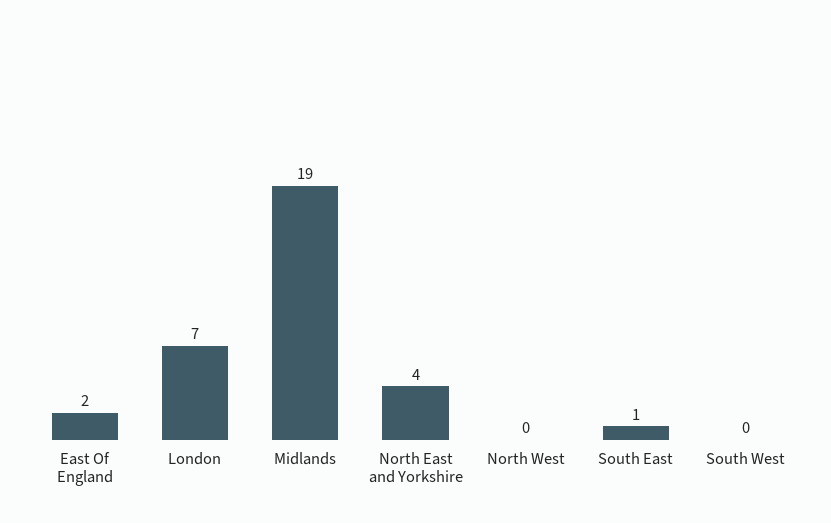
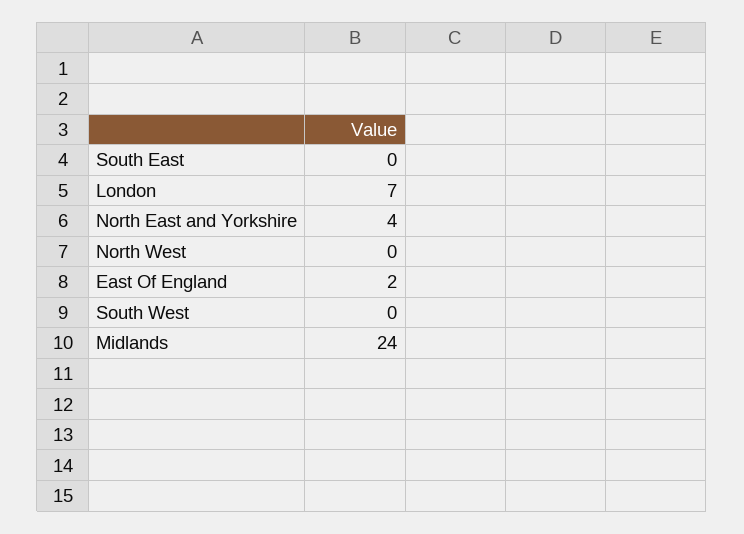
  {
    "East Of England": 2,
    "London": 7,
-   "Midlands": 19,
+   "Midlands": 24,
    "North East and Yorkshire": 4,
    "North West": 0,
-   "South East": 1,
+   "South East": 0,
    "South West": 0
  }

